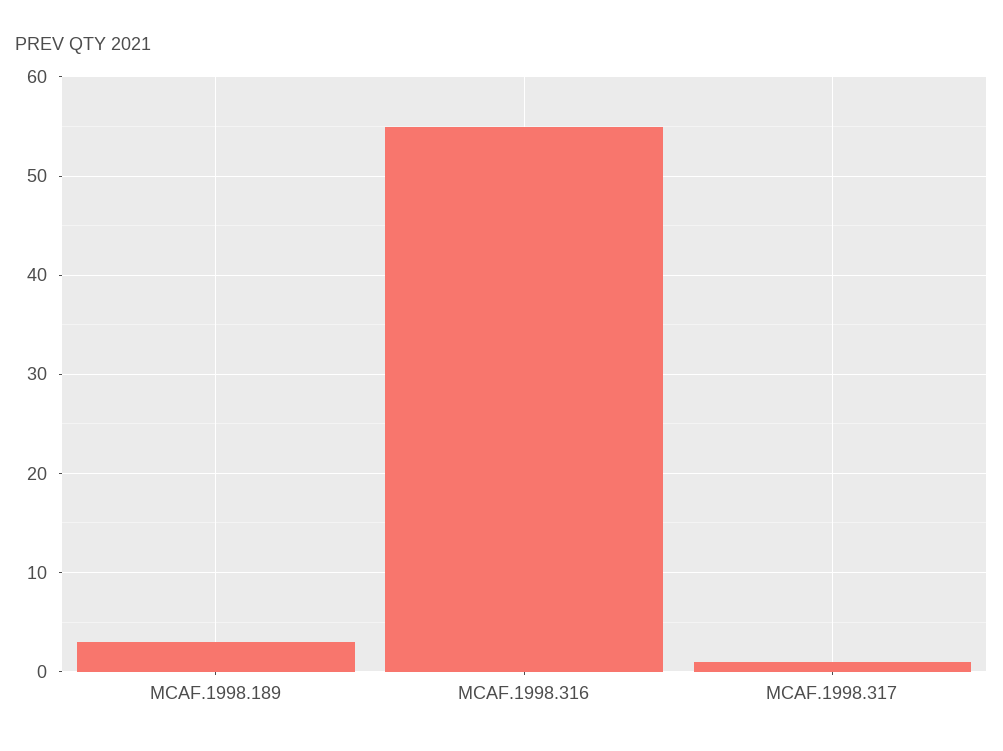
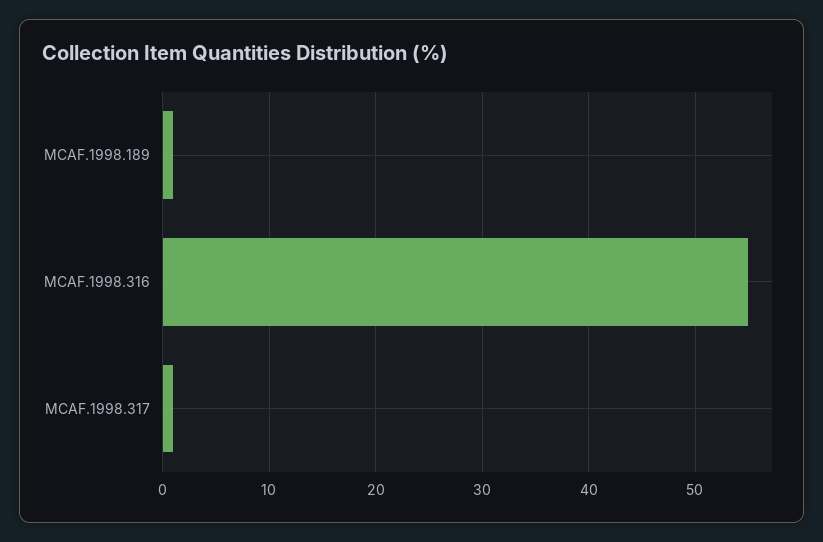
  {
-   "MCAF.1998.189": 3,
+   "MCAF.1998.189": 1,
    "MCAF.1998.316": 55,
    "MCAF.1998.317": 1
  }

